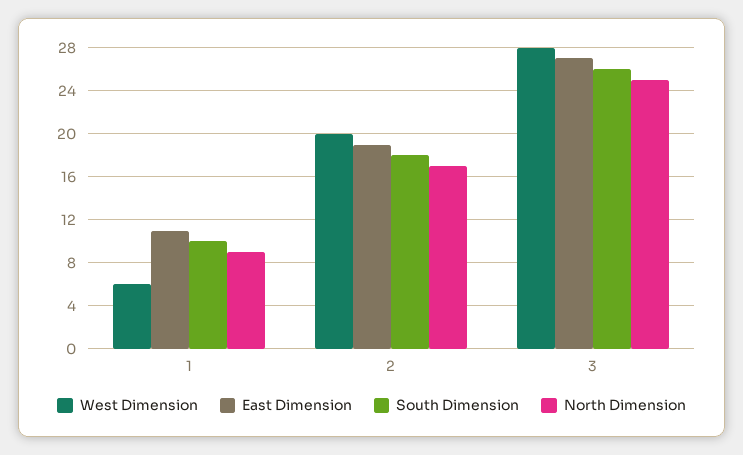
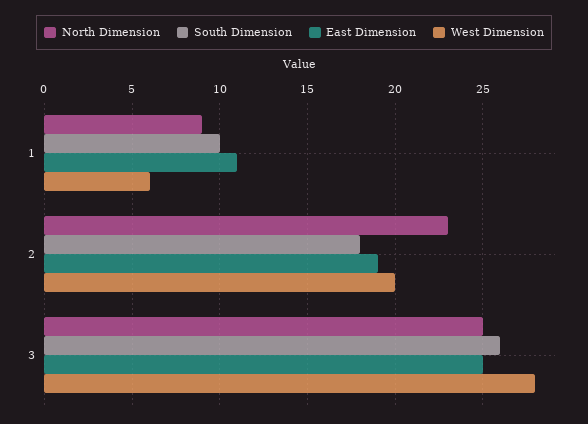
  {
    "West Dimension": {
      "1": 6,
      "2": 20,
      "3": 28
    },
    "East Dimension": {
      "1": 11,
      "2": 19,
-     "3": 27
+     "3": 25
    },
    "South Dimension": {
      "1": 10,
      "2": 18,
      "3": 26
    },
    "North Dimension": {
      "1": 9,
-     "2": 17,
+     "2": 23,
      "3": 25
    }
  }

